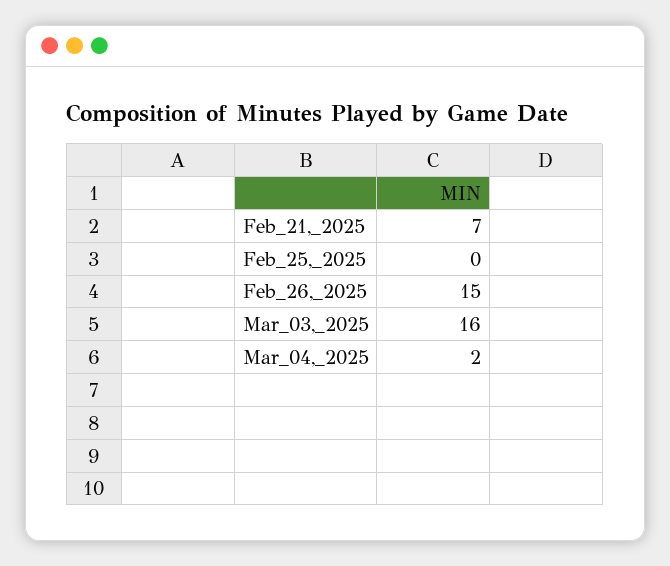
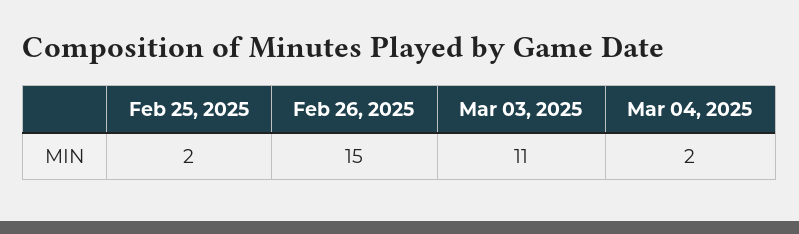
  {
-   "Feb_21,_2025": 7,
-   "Feb_25,_2025": 0,
+   "Feb_25,_2025": 2,
    "Feb_26,_2025": 15,
-   "Mar_03,_2025": 16,
+   "Mar_03,_2025": 11,
    "Mar_04,_2025": 2
  }

